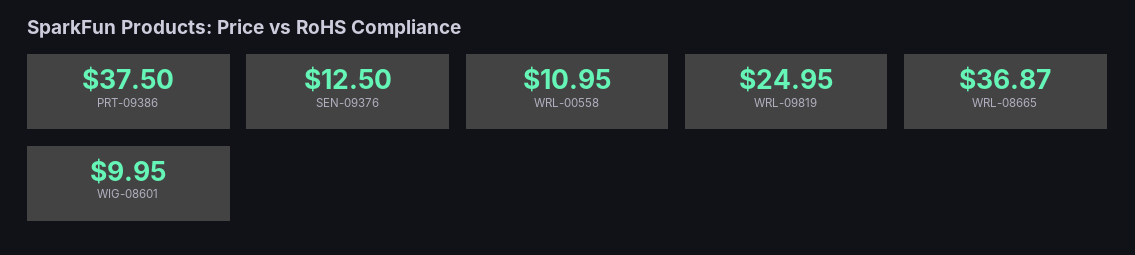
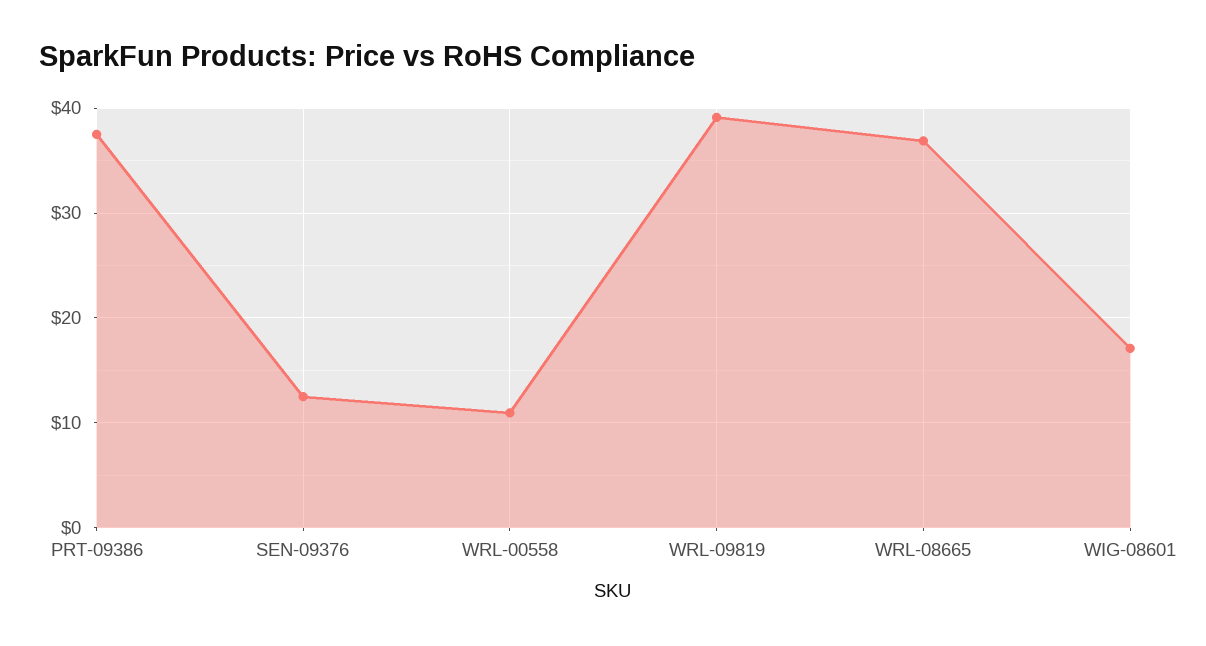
  {
    "PRT-09386": 37.5,
    "SEN-09376": 12.5,
    "WRL-00558": 10.95,
-   "WRL-09819": 24.95,
+   "WRL-09819": 39,
    "WRL-08665": 36.87,
-   "WIG-08601": 9.95
+   "WIG-08601": 17
  }

